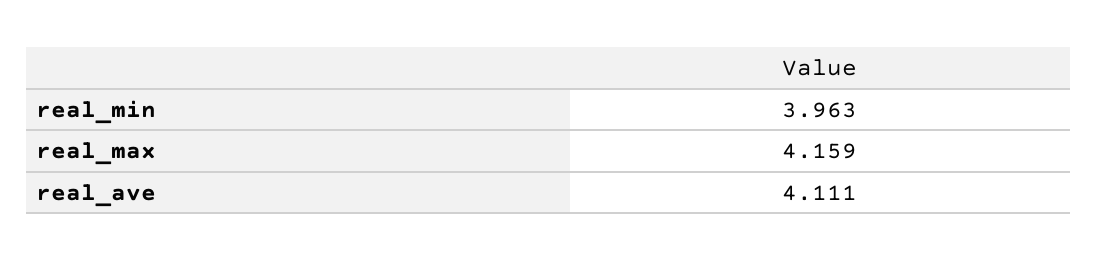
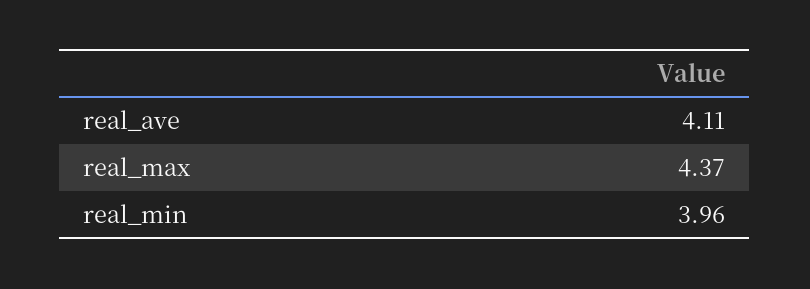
  {
    "real_min": 3.963,
-   "real_max": 4.159,
+   "real_max": 4.37,
    "real_ave": 4.111
  }

